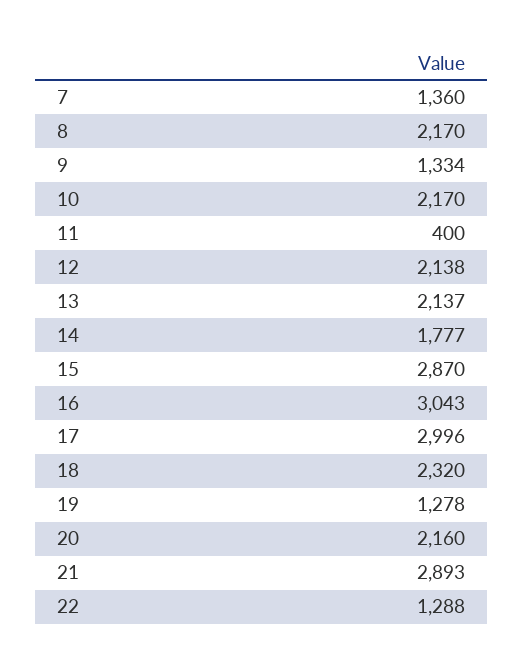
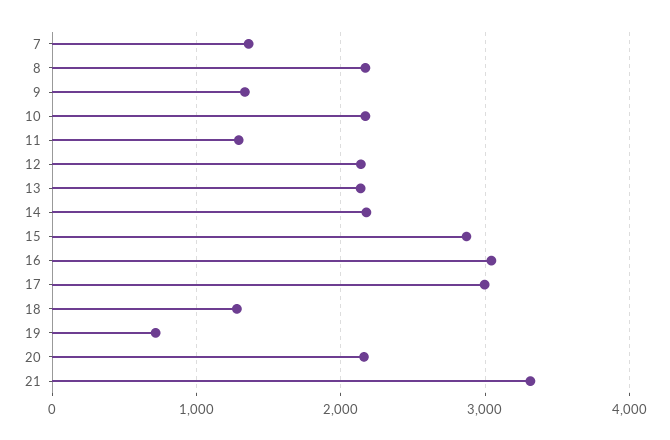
  {
    "7": 1360,
    "8": 2170,
    "9": 1334,
    "10": 2170,
-   "11": 400,
+   "11": 1300,
    "12": 2138,
    "13": 2137,
-   "14": 1777,
+   "14": 2200,
    "15": 2870,
    "16": 3043,
    "17": 2996,
-   "18": 2320,
+   "18": 1300,
-   "19": 1278,
+   "19": 700,
    "20": 2160,
-   "21": 2893,
+   "21": 3300
-   "22": 1288
  }

